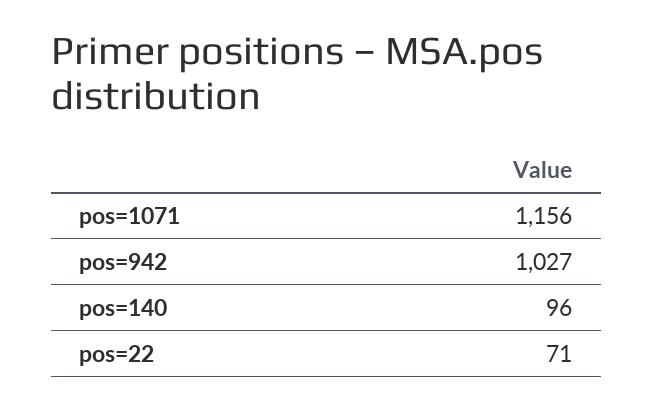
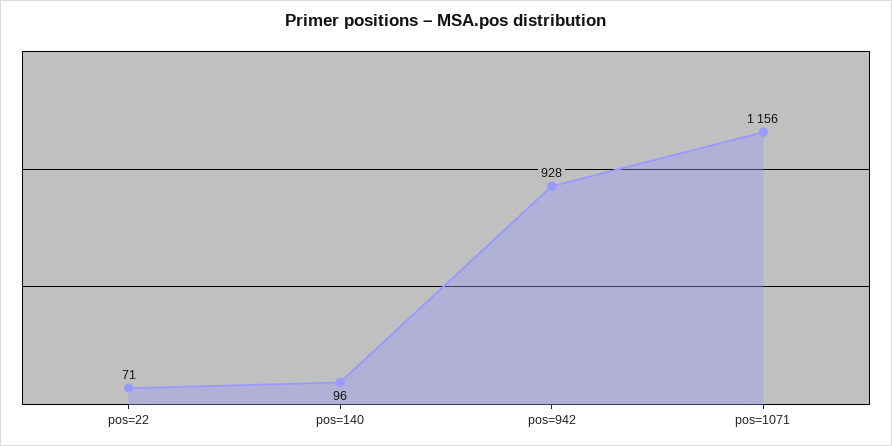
  {
    "pos=1071": 1156,
-   "pos=942": 1027,
+   "pos=942": 928,
    "pos=140": 96,
    "pos=22": 71
  }

